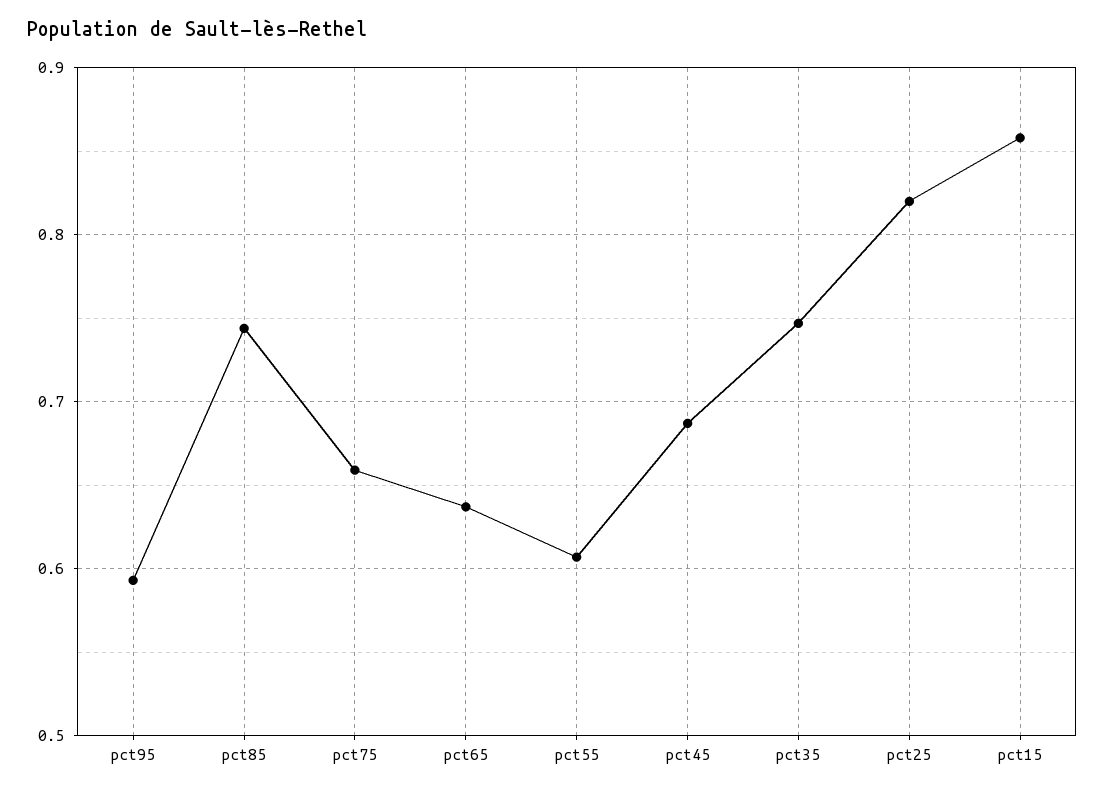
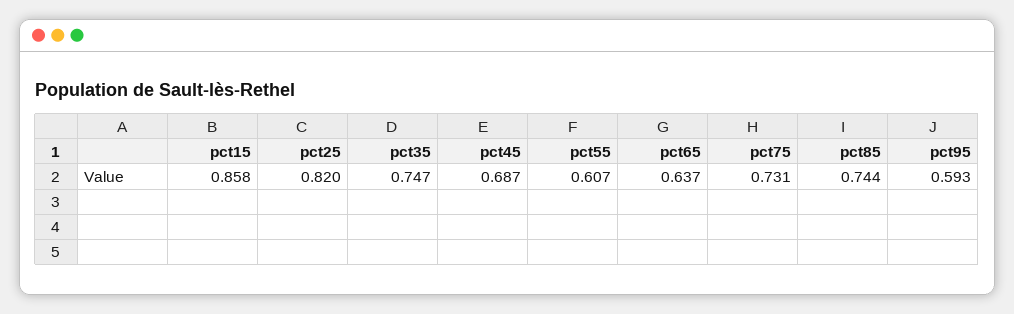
  {
    "pct95": 0.593,
    "pct85": 0.744,
-   "pct75": 0.66,
+   "pct75": 0.731,
    "pct65": 0.637,
    "pct55": 0.607,
    "pct45": 0.687,
    "pct35": 0.747,
    "pct25": 0.82,
    "pct15": 0.858
  }

